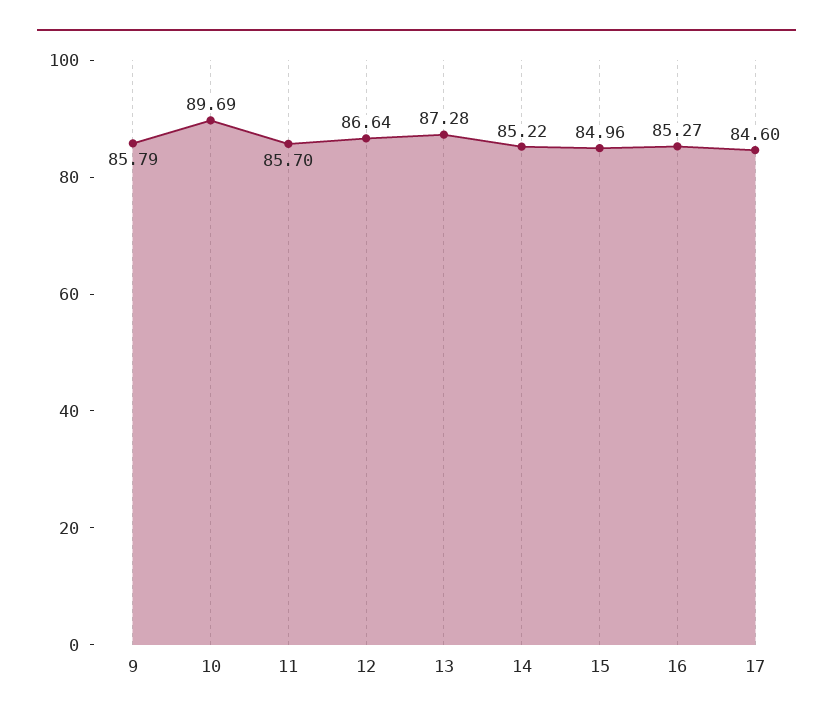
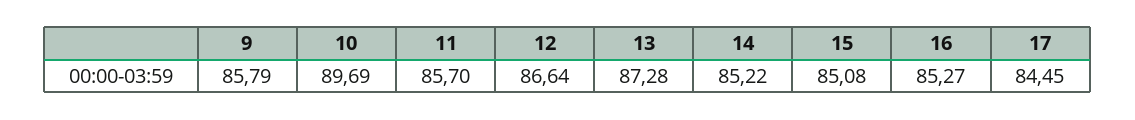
  {
    "9": 85.79,
    "10": 89.69,
    "11": 85.7,
    "12": 86.64,
    "13": 87.28,
    "14": 85.22,
-   "15": 84.96,
+   "15": 85.08,
    "16": 85.27,
-   "17": 84.6
+   "17": 84.45
  }

